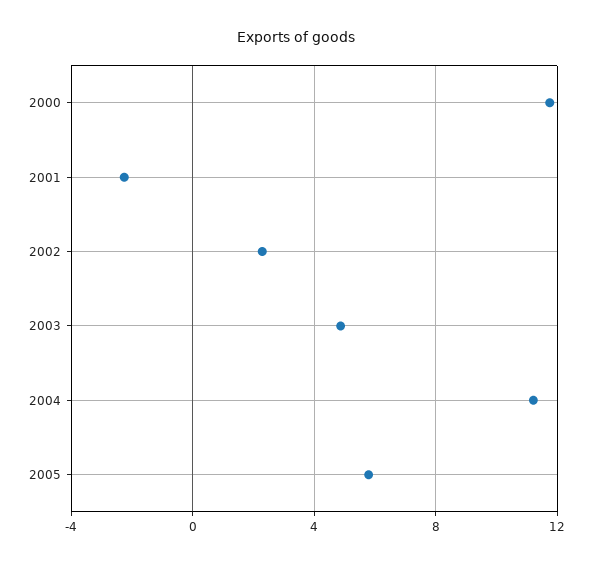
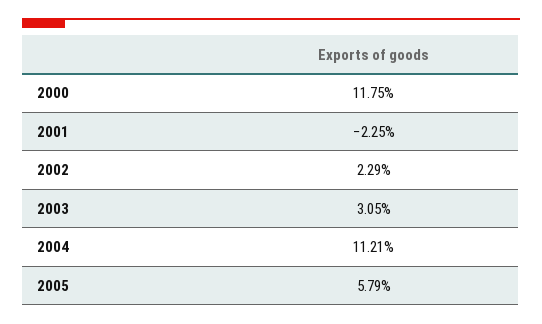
  {
    "2000": 11.75,
    "2001": -2.25,
    "2002": 2.29,
-   "2003": 5,
+   "2003": 3.05,
    "2004": 11.21,
    "2005": 5.79
  }

